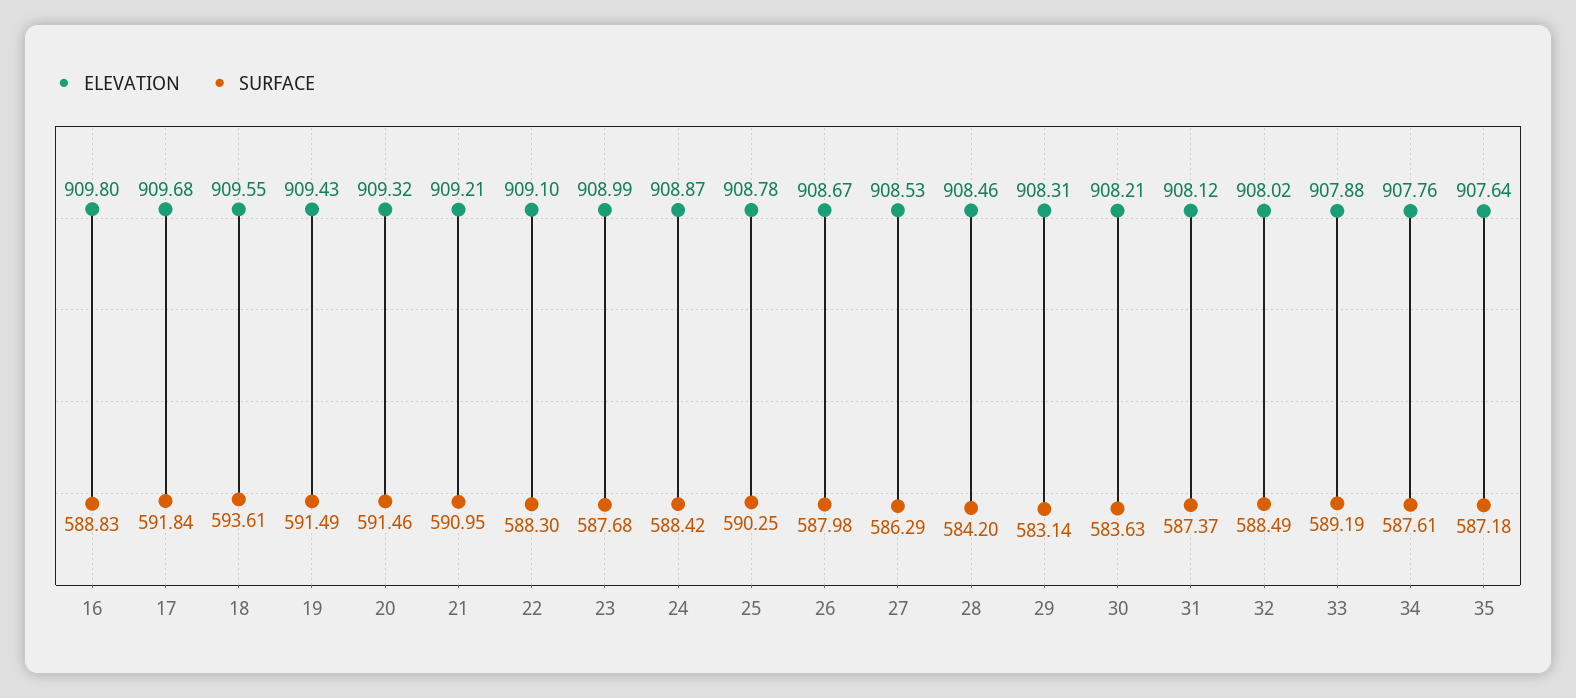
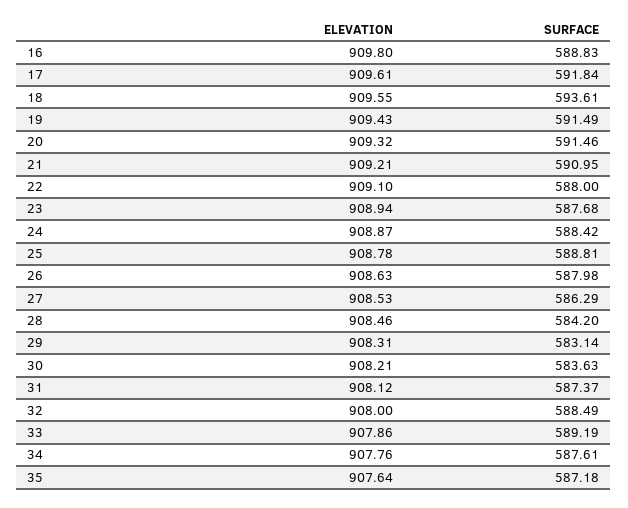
  {
    "ELEVATION": {
      "16": 909.8,
-     "17": 909.68,
+     "17": 909.61,
      "18": 909.55,
      "19": 909.43,
      "20": 909.32,
      "21": 909.21,
      "22": 909.1,
-     "23": 908.99,
+     "23": 908.94,
      "24": 908.87,
      "25": 908.78,
-     "26": 908.67,
+     "26": 908.63,
      "27": 908.53,
      "28": 908.46,
      "29": 908.31,
      "30": 908.21,
      "31": 908.12,
-     "32": 908.02,
+     "32": 908,
-     "33": 907.88,
+     "33": 907.86,
      "34": 907.76,
      "35": 907.64
    },
    "SURFACE": {
      "16": 588.83,
      "17": 591.84,
      "18": 593.61,
      "19": 591.49,
      "20": 591.46,
      "21": 590.95,
-     "22": 588.3,
+     "22": 588,
      "23": 587.68,
      "24": 588.42,
-     "25": 590.25,
+     "25": 588.81,
      "26": 587.98,
      "27": 586.29,
      "28": 584.2,
      "29": 583.14,
      "30": 583.63,
      "31": 587.37,
      "32": 588.49,
      "33": 589.19,
      "34": 587.61,
      "35": 587.18
    }
  }

